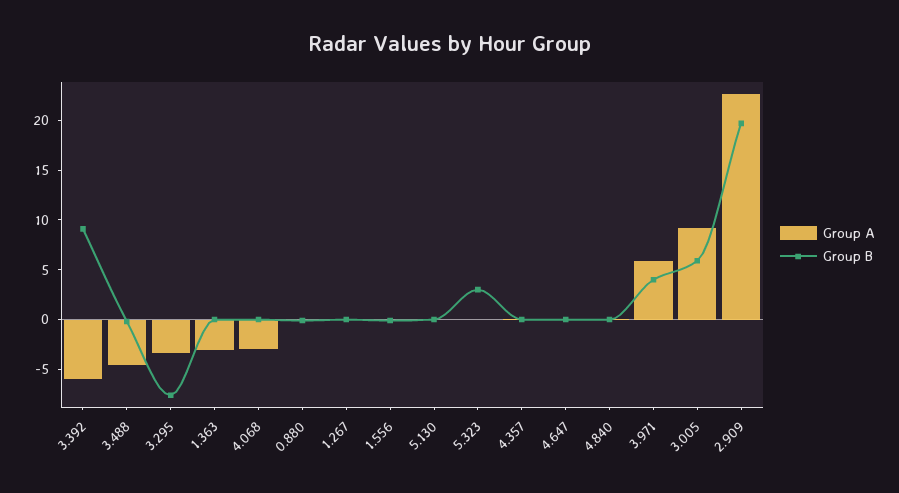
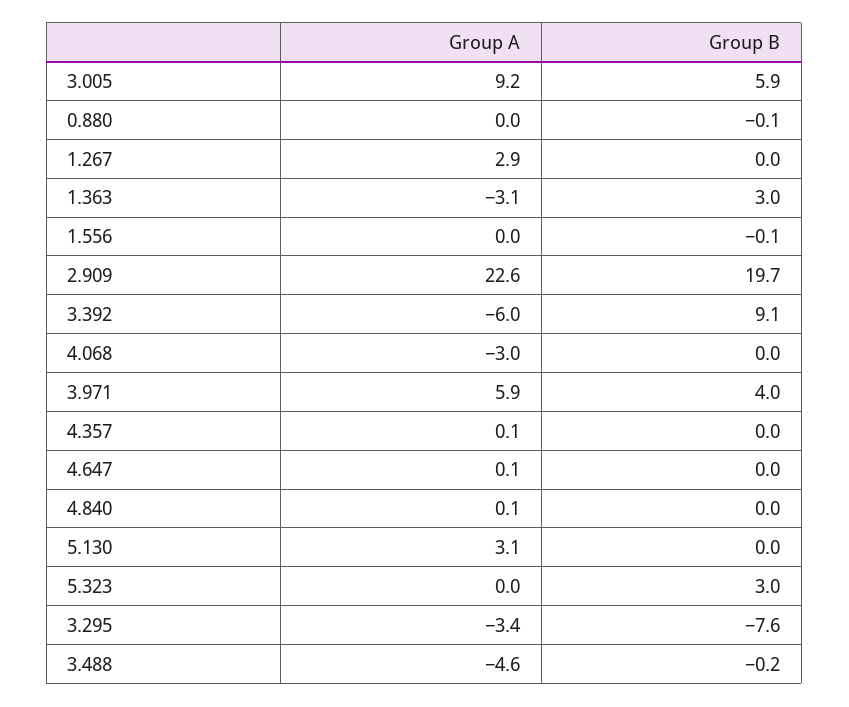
  {
    "Group A": {
      "3.392": -6,
      "3.488": -4.6,
      "3.295": -3.4,
      "1.363": -3.1,
      "4.068": -3,
      "0.880": 0,
-     "1.267": 0,
+     "1.267": 2.9,
      "1.556": 0,
-     "5.130": 0,
+     "5.130": 3.1,
      "5.323": 0,
      "4.357": 0.1,
      "4.647": 0.1,
      "4.840": 0.1,
      "3.971": 5.9,
      "3.005": 9.2,
      "2.909": 22.6
    },
    "Group B": {
      "3.392": 9.1,
      "3.488": -0.2,
      "3.295": -7.6,
-     "1.363": 0,
+     "1.363": 3,
      "4.068": 0,
      "0.880": -0.1,
      "1.267": 0,
      "1.556": -0.1,
      "5.130": 0,
      "5.323": 3,
      "4.357": 0,
      "4.647": 0,
      "4.840": 0,
      "3.971": 4,
      "3.005": 5.9,
      "2.909": 19.7
    }
  }

